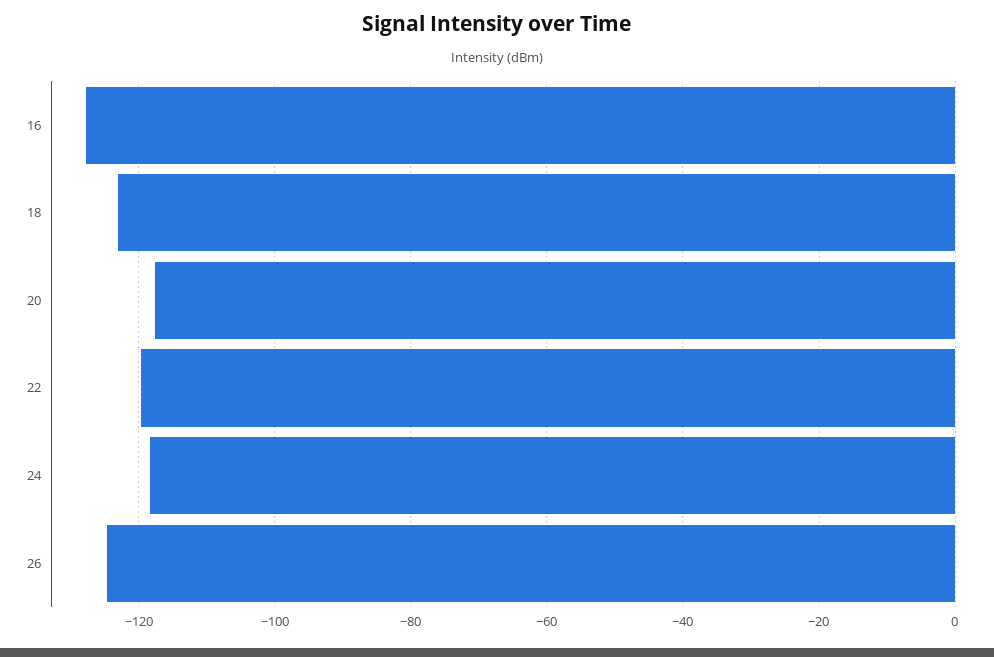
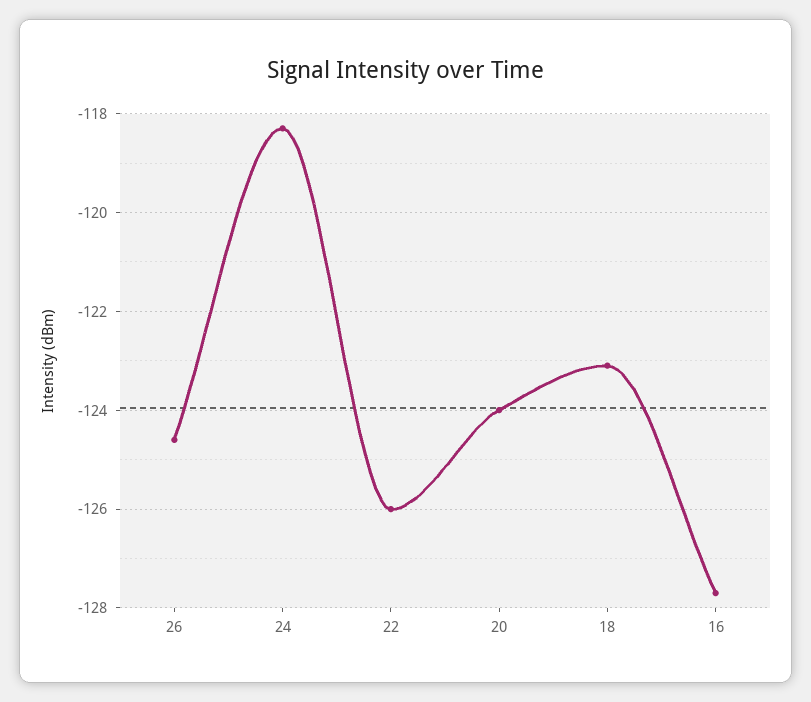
  {
    "16": -127.5,
    "18": -123,
-   "20": -118,
+   "20": -124,
-   "22": -120,
+   "22": -126,
    "24": -118.5,
    "26": -124.5
  }

